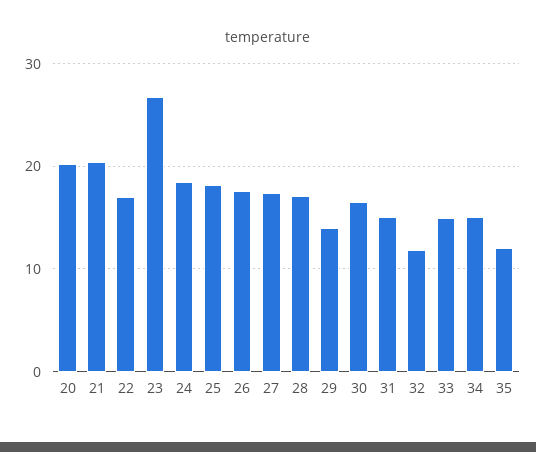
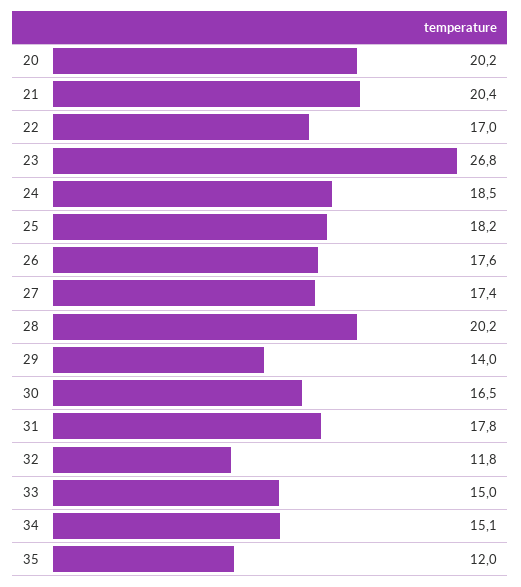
  {
    "20": 20.2,
    "21": 20.4,
    "22": 17,
    "23": 26.8,
    "24": 18.5,
    "25": 18.2,
    "26": 17.6,
    "27": 17.4,
-   "28": 17,
+   "28": 20.2,
    "29": 14,
    "30": 16.5,
-   "31": 15,
+   "31": 17.8,
    "32": 11.8,
    "33": 15,
    "34": 15.1,
    "35": 12
  }

